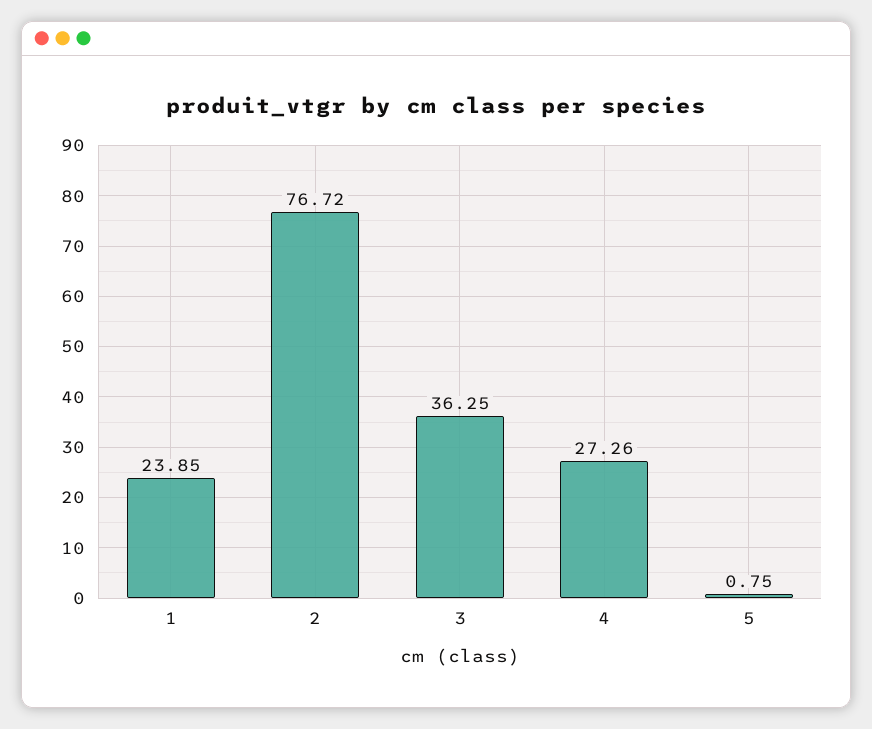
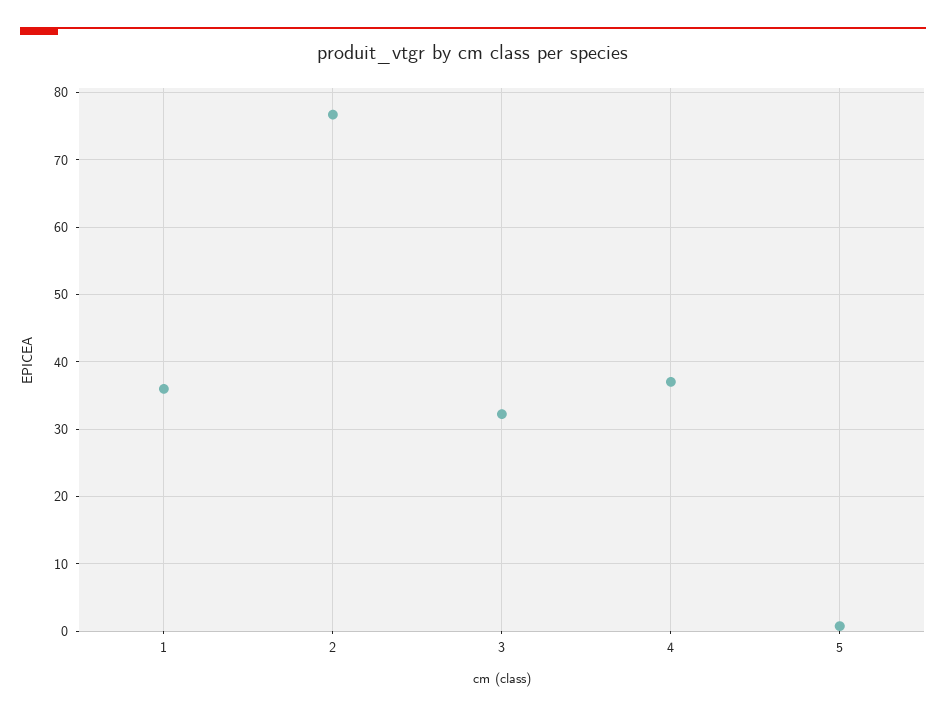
  {
-   "1": 23.85,
+   "1": 36,
    "2": 76.72,
-   "3": 36.25,
+   "3": 32,
-   "4": 27.26,
+   "4": 37,
    "5": 0.75
  }

